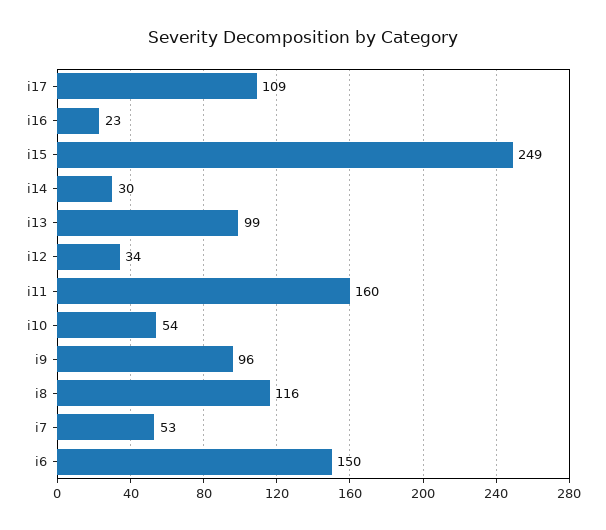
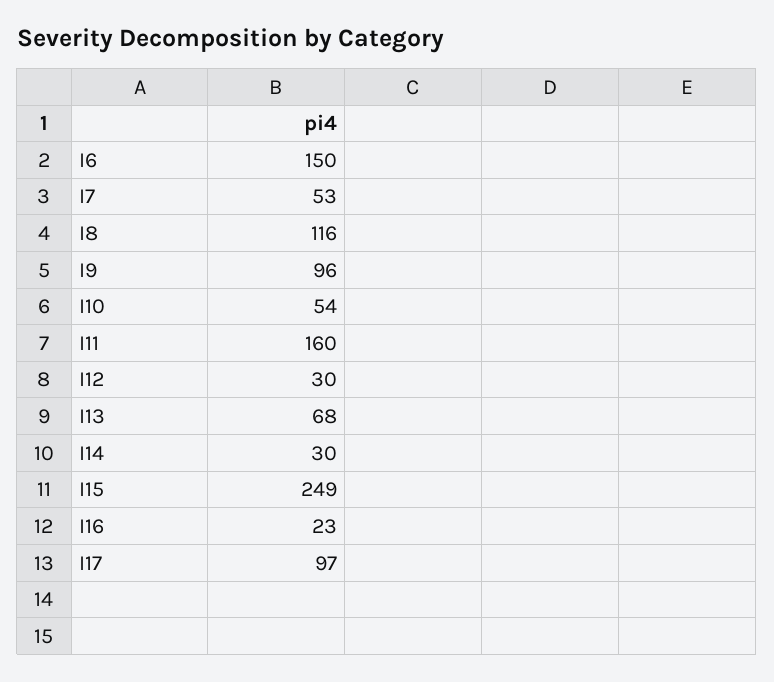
  {
-   "i17": 109,
+   "i17": 97,
    "i16": 23,
    "i15": 249,
    "i14": 30,
-   "i13": 99,
+   "i13": 68,
-   "i12": 34,
+   "i12": 30,
    "i11": 160,
    "i10": 54,
    "i9": 96,
    "i8": 116,
    "i7": 53,
    "i6": 150
  }

